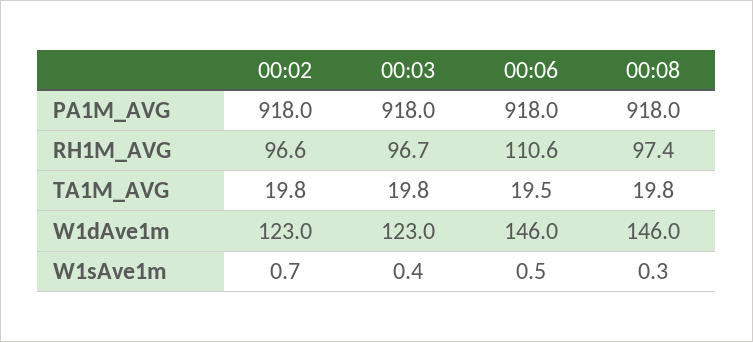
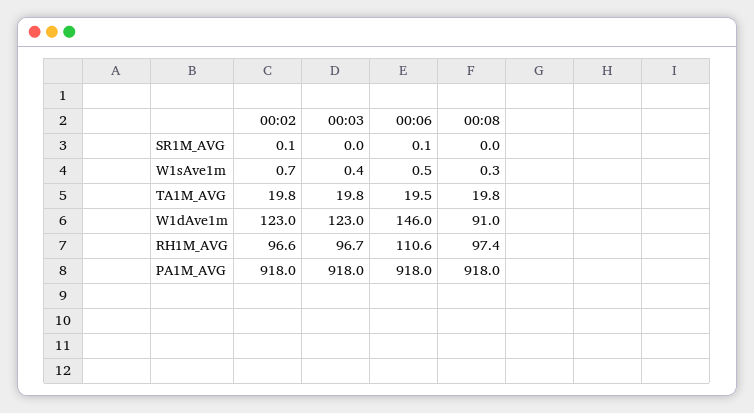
  {
    "00:02": {
      "PA1M_AVG": 918,
      "RH1M_AVG": 96.6,
      "TA1M_AVG": 19.8,
      "W1dAve1m": 123,
-     "W1sAve1m": 0.7
+     "W1sAve1m": 0.7,
+     "SR1M_AVG": 0.1
    },
    "00:03": {
      "PA1M_AVG": 918,
      "RH1M_AVG": 96.7,
      "TA1M_AVG": 19.8,
      "W1dAve1m": 123,
-     "W1sAve1m": 0.4
+     "W1sAve1m": 0.4,
+     "SR1M_AVG": 0
    },
    "00:06": {
      "PA1M_AVG": 918,
      "RH1M_AVG": 110.6,
      "TA1M_AVG": 19.5,
      "W1dAve1m": 146,
-     "W1sAve1m": 0.5
+     "W1sAve1m": 0.5,
+     "SR1M_AVG": 0.1
    },
    "00:08": {
      "PA1M_AVG": 918,
      "RH1M_AVG": 97.4,
      "TA1M_AVG": 19.8,
-     "W1dAve1m": 146,
+     "W1dAve1m": 91,
-     "W1sAve1m": 0.3
+     "W1sAve1m": 0.3,
+     "SR1M_AVG": 0
    }
  }

